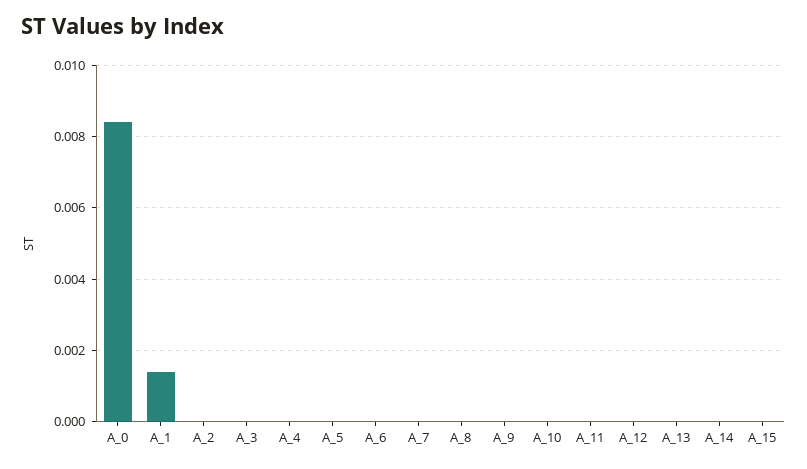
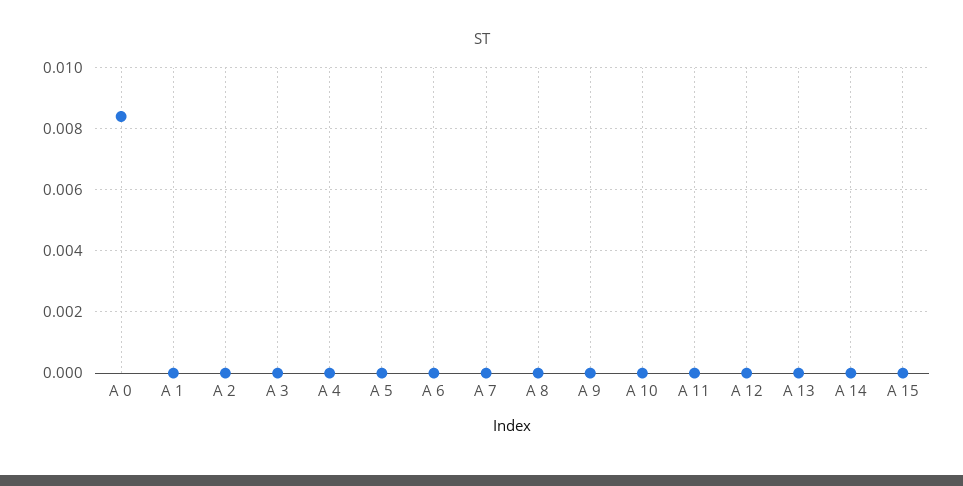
  {
    "A_0": 0.0085,
-   "A_1": 0.0015,
+   "A_1": 0,
    "A_2": 0,
    "A_3": 0,
    "A_4": 0,
    "A_5": 0,
    "A_6": 0,
    "A_7": 0,
    "A_8": 0,
    "A_9": 0,
    "A_10": 0,
    "A_11": 0,
    "A_12": 0,
    "A_13": 0,
    "A_14": 0,
    "A_15": 0
  }

